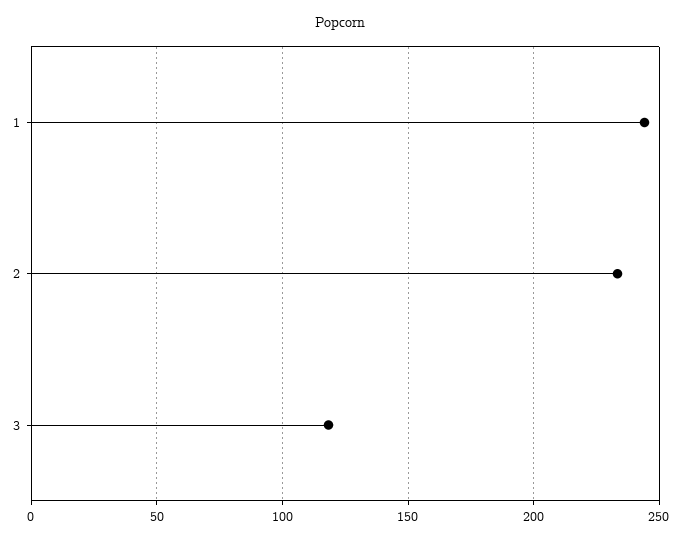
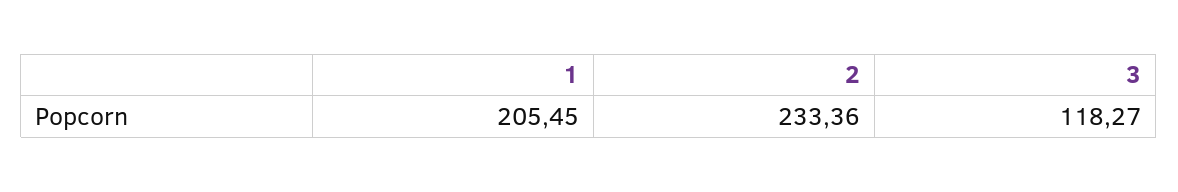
  {
-   "1": 245,
+   "1": 205.45,
    "2": 233.36,
    "3": 118.27
  }

